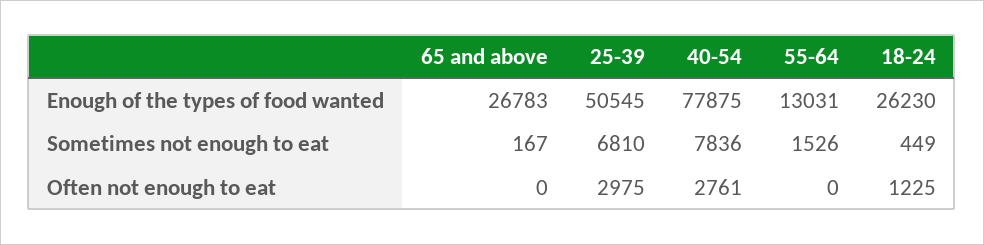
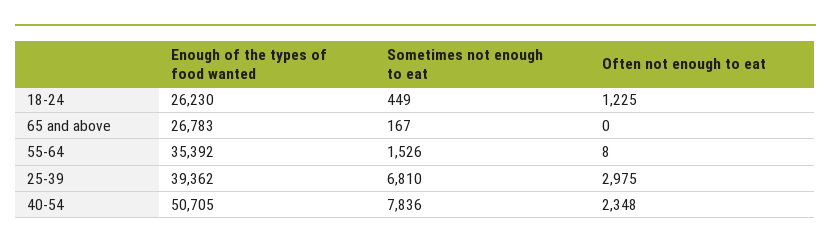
  {
    "65 and above": {
      "Enough of the types of food wanted": 26783,
      "Sometimes not enough to eat": 167,
      "Often not enough to eat": 0
    },
    "25-39": {
-     "Enough of the types of food wanted": 50545,
+     "Enough of the types of food wanted": 39362,
      "Sometimes not enough to eat": 6810,
      "Often not enough to eat": 2975
    },
    "40-54": {
-     "Enough of the types of food wanted": 77875,
+     "Enough of the types of food wanted": 50705,
      "Sometimes not enough to eat": 7836,
-     "Often not enough to eat": 2761
+     "Often not enough to eat": 2348
    },
    "55-64": {
-     "Enough of the types of food wanted": 13031,
+     "Enough of the types of food wanted": 35392,
      "Sometimes not enough to eat": 1526,
-     "Often not enough to eat": 0
+     "Often not enough to eat": 8
    },
    "18-24": {
      "Enough of the types of food wanted": 26230,
      "Sometimes not enough to eat": 449,
      "Often not enough to eat": 1225
    }
  }

